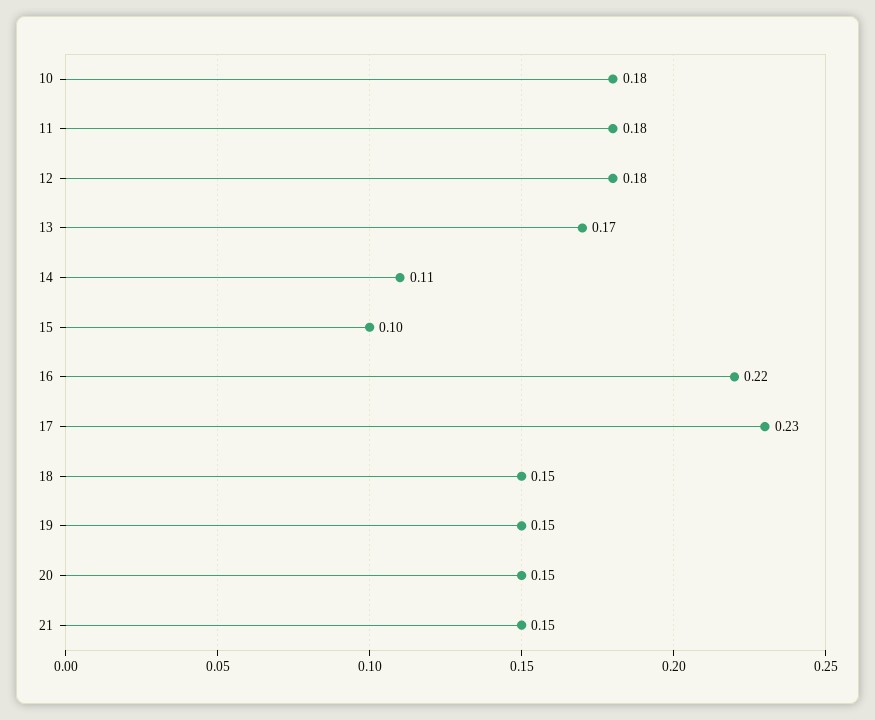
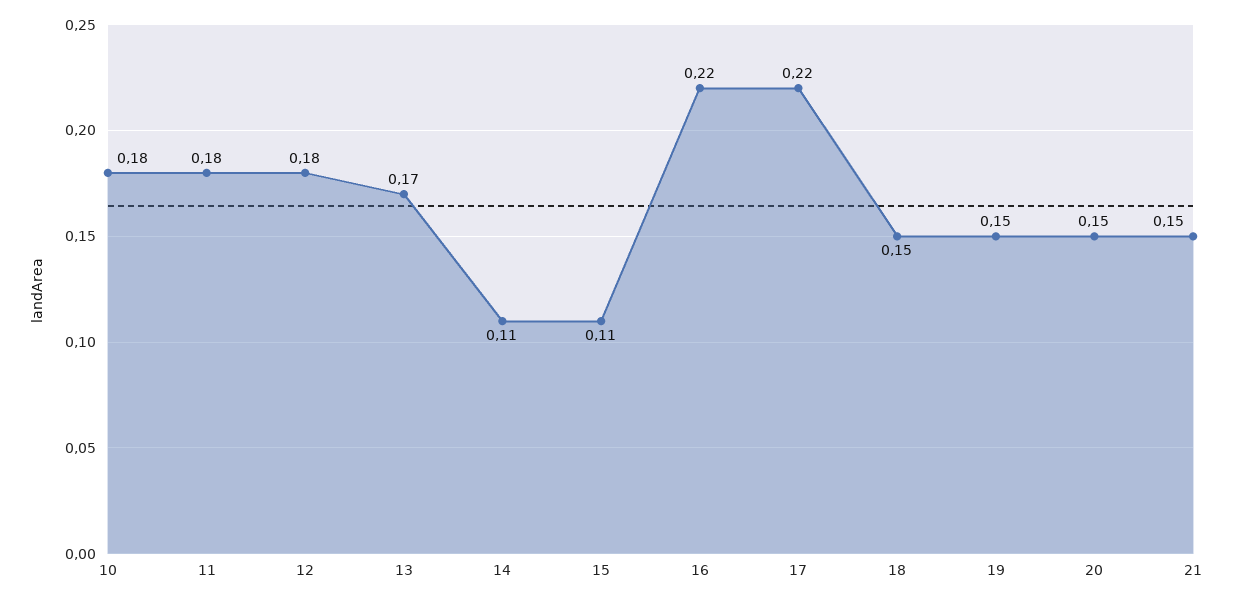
  {
    "10": 0.18,
    "11": 0.18,
    "12": 0.18,
    "13": 0.17,
    "14": 0.11,
-   "15": 0.1,
+   "15": 0.11,
    "16": 0.22,
-   "17": 0.23,
+   "17": 0.22,
    "18": 0.15,
    "19": 0.15,
    "20": 0.15,
    "21": 0.15
  }

